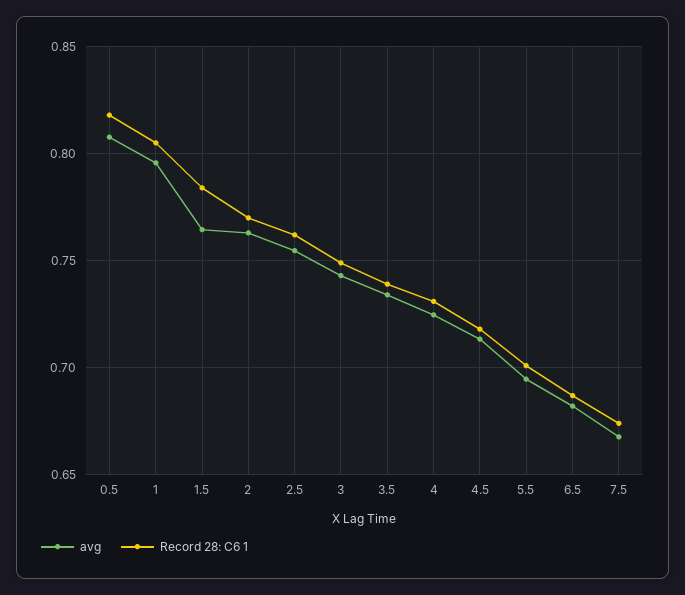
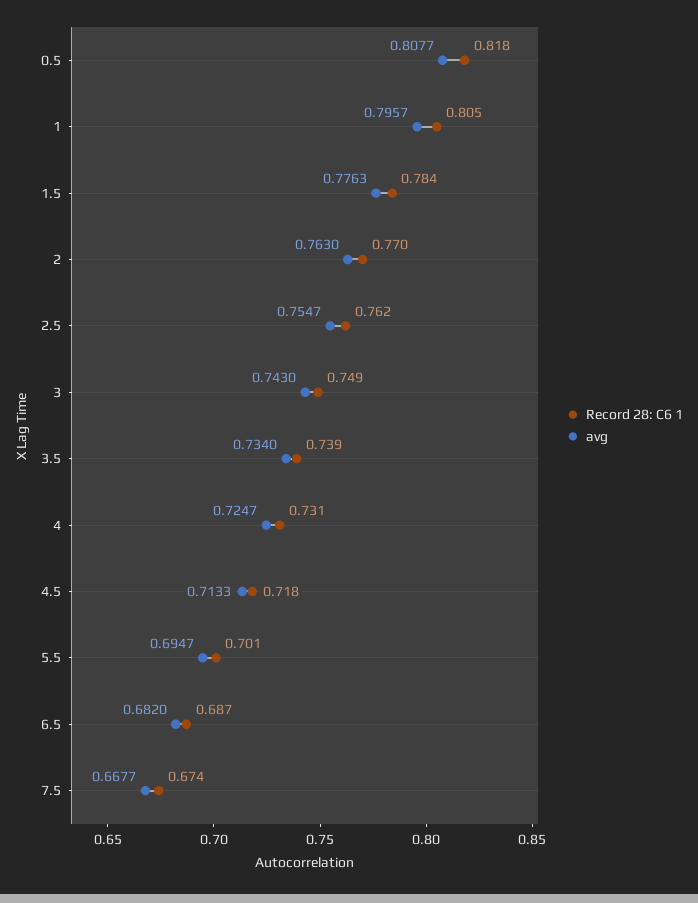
  {
    "avg": {
      "0.5": 0.8077,
      "1": 0.7957,
-     "1.5": 0.765,
+     "1.5": 0.7763,
      "2": 0.763,
      "2.5": 0.7547,
      "3": 0.743,
      "3.5": 0.734,
      "4": 0.7247,
      "4.5": 0.7133,
      "5.5": 0.6947,
      "6.5": 0.682,
      "7.5": 0.6677
    },
    "Record 28: C6 1": {
      "0.5": 0.818,
      "1": 0.805,
      "1.5": 0.784,
      "2": 0.77,
      "2.5": 0.762,
      "3": 0.749,
      "3.5": 0.739,
      "4": 0.731,
      "4.5": 0.718,
      "5.5": 0.701,
      "6.5": 0.687,
      "7.5": 0.674
    }
  }

